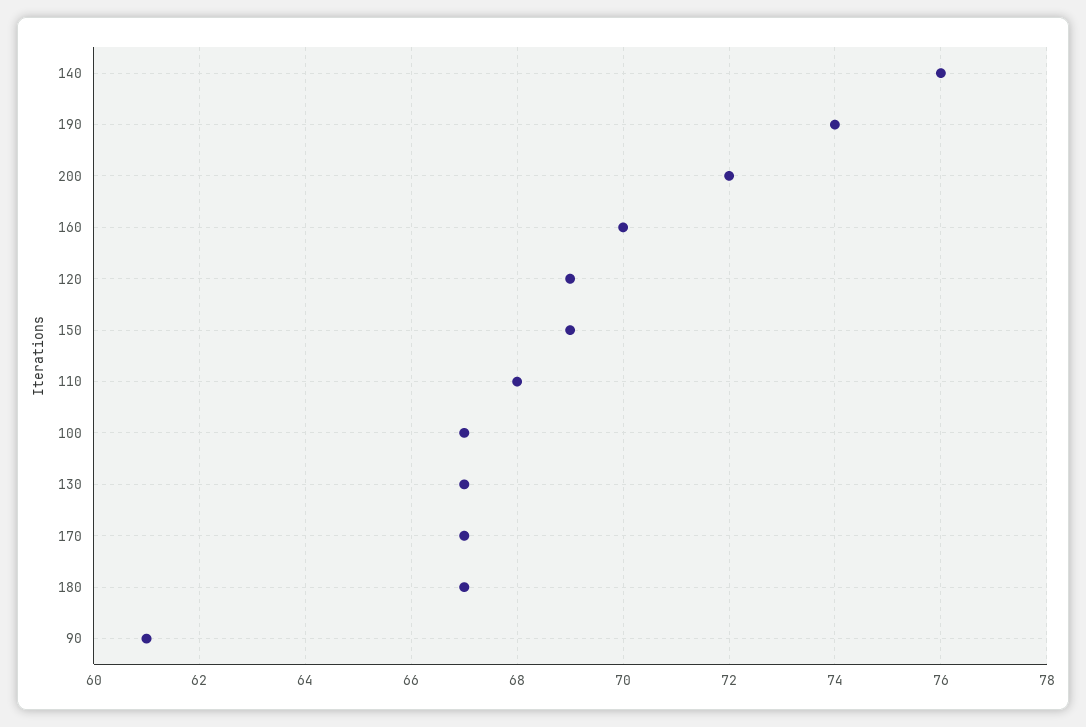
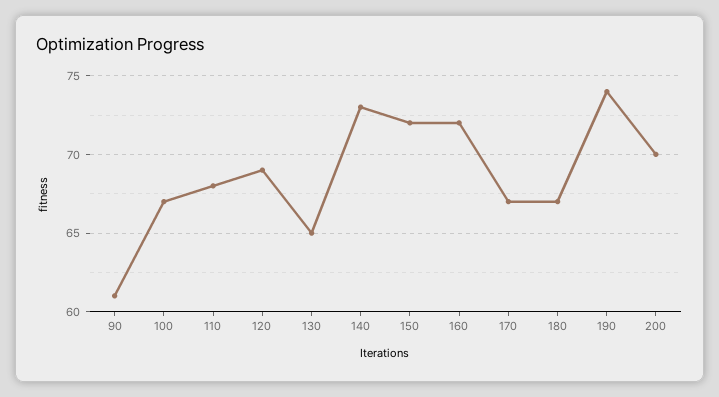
  {
-   "140": 76,
+   "140": 73,
    "190": 74,
-   "200": 72,
+   "200": 70,
-   "160": 70,
+   "160": 72,
    "120": 69,
-   "150": 69,
+   "150": 72,
    "110": 68,
    "100": 67,
-   "130": 67,
+   "130": 65,
    "170": 67,
    "180": 67,
    "90": 61
  }

